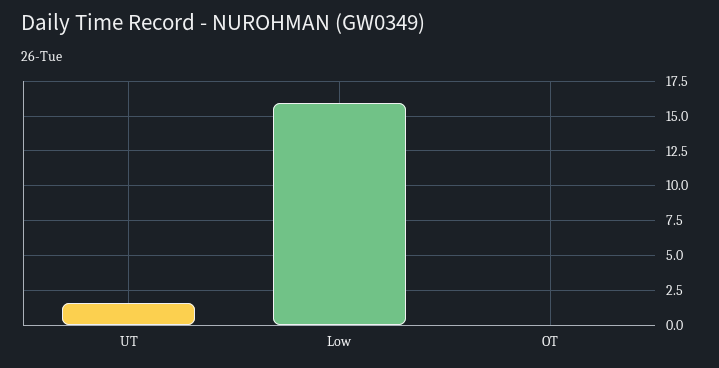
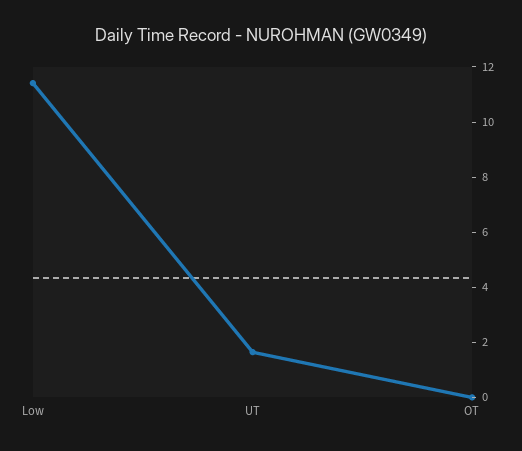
  {
    "UT": 1.5,
-   "Low": 16,
+   "Low": 11.5,
    "OT": 0
  }

